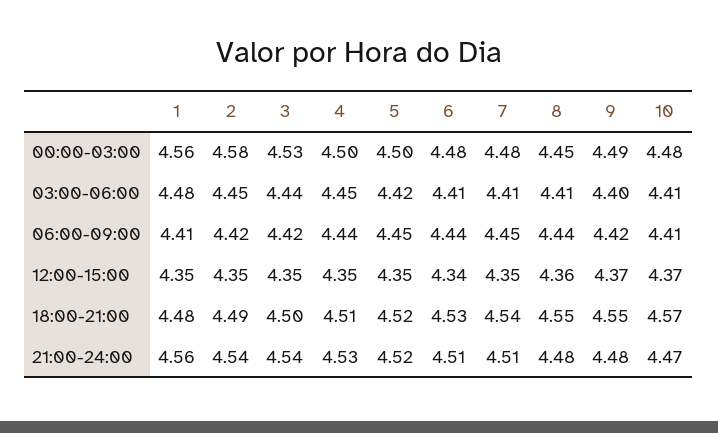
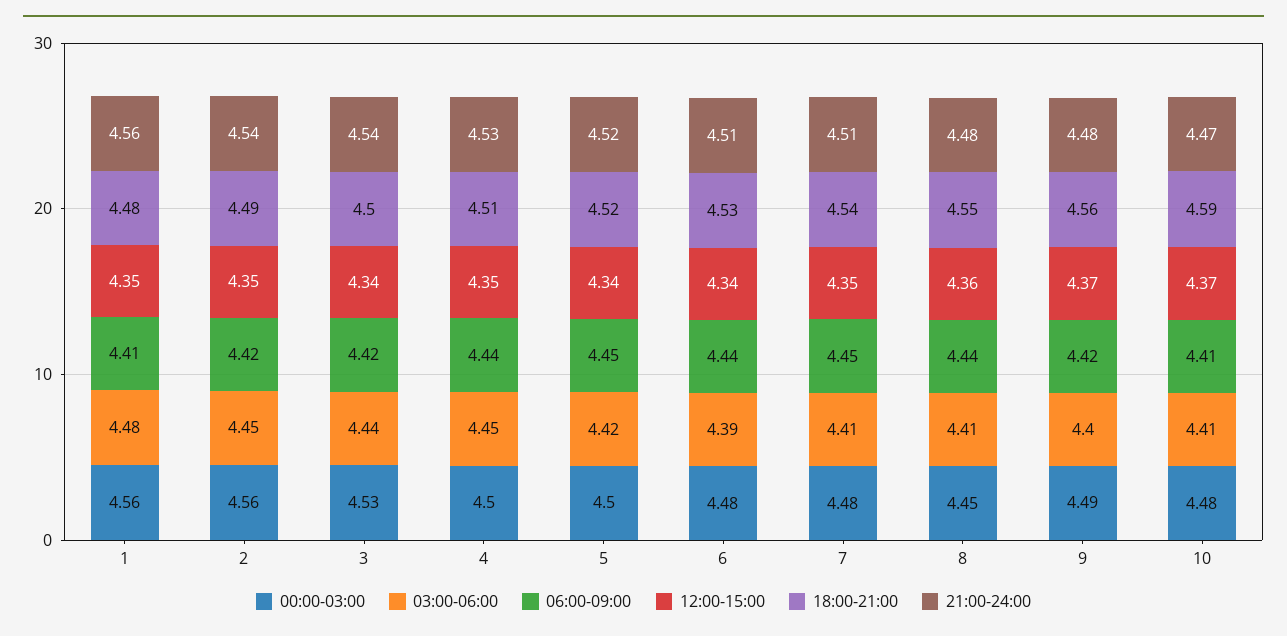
  {
    "00:00-03:00": {
      "1": 4.56,
-     "2": 4.58,
+     "2": 4.56,
      "3": 4.53,
      "4": 4.5,
      "5": 4.5,
      "6": 4.48,
      "7": 4.48,
      "8": 4.45,
      "9": 4.49,
      "10": 4.48
    },
    "03:00-06:00": {
      "1": 4.48,
      "2": 4.45,
      "3": 4.44,
      "4": 4.45,
      "5": 4.42,
-     "6": 4.41,
+     "6": 4.39,
      "7": 4.41,
      "8": 4.41,
      "9": 4.4,
      "10": 4.41
    },
    "06:00-09:00": {
      "1": 4.41,
      "2": 4.42,
      "3": 4.42,
      "4": 4.44,
      "5": 4.45,
      "6": 4.44,
      "7": 4.45,
      "8": 4.44,
      "9": 4.42,
      "10": 4.41
    },
    "12:00-15:00": {
      "1": 4.35,
      "2": 4.35,
-     "3": 4.35,
+     "3": 4.34,
      "4": 4.35,
-     "5": 4.35,
+     "5": 4.34,
      "6": 4.34,
      "7": 4.35,
      "8": 4.36,
      "9": 4.37,
      "10": 4.37
    },
    "18:00-21:00": {
      "1": 4.48,
      "2": 4.49,
      "3": 4.5,
      "4": 4.51,
      "5": 4.52,
      "6": 4.53,
      "7": 4.54,
      "8": 4.55,
-     "9": 4.55,
+     "9": 4.56,
-     "10": 4.57
+     "10": 4.59
    },
    "21:00-24:00": {
      "1": 4.56,
      "2": 4.54,
      "3": 4.54,
      "4": 4.53,
      "5": 4.52,
      "6": 4.51,
      "7": 4.51,
      "8": 4.48,
      "9": 4.48,
      "10": 4.47
    }
  }

